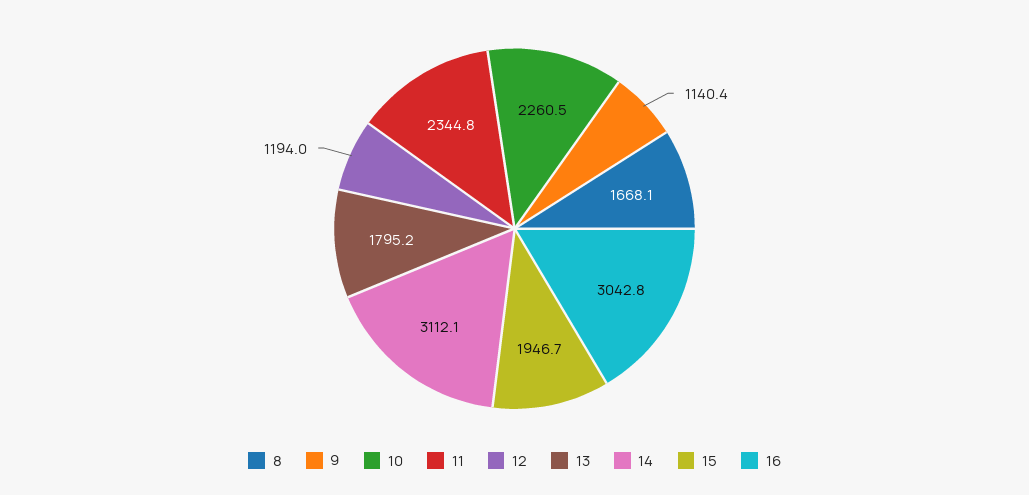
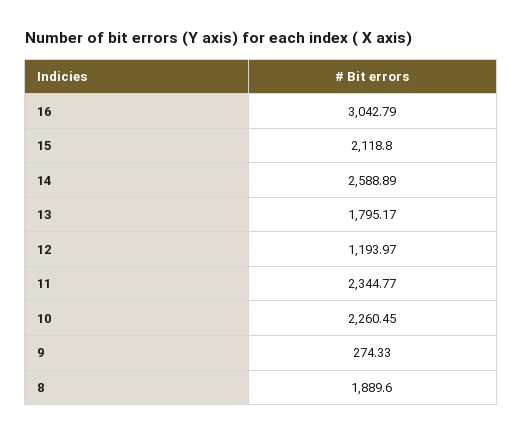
  {
-   "8": 1668.1,
+   "8": 1889.6,
-   "9": 1140.4,
+   "9": 274.33,
    "10": 2260.45,
    "11": 2344.77,
    "12": 1193.97,
    "13": 1795.17,
-   "14": 3112.1,
+   "14": 2588.89,
-   "15": 1946.7,
+   "15": 2118.8,
    "16": 3042.79
  }

